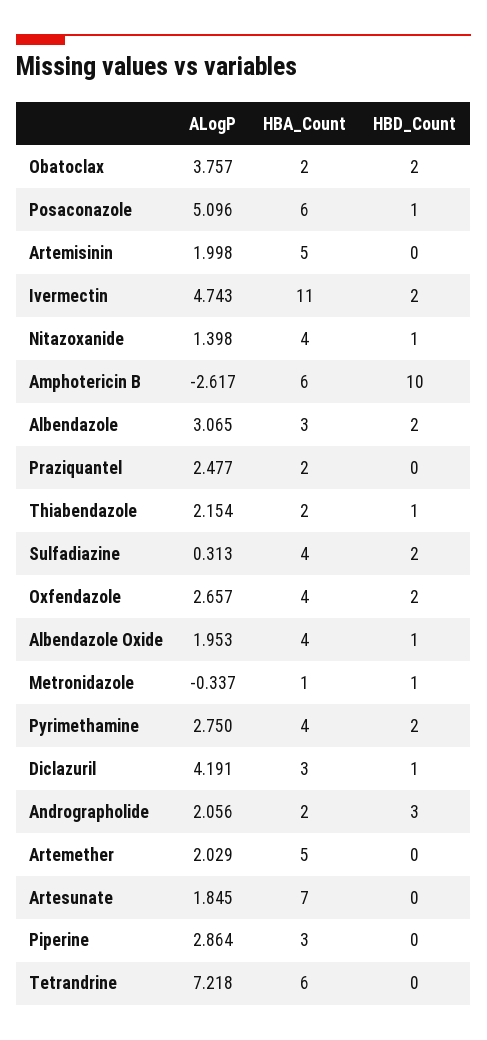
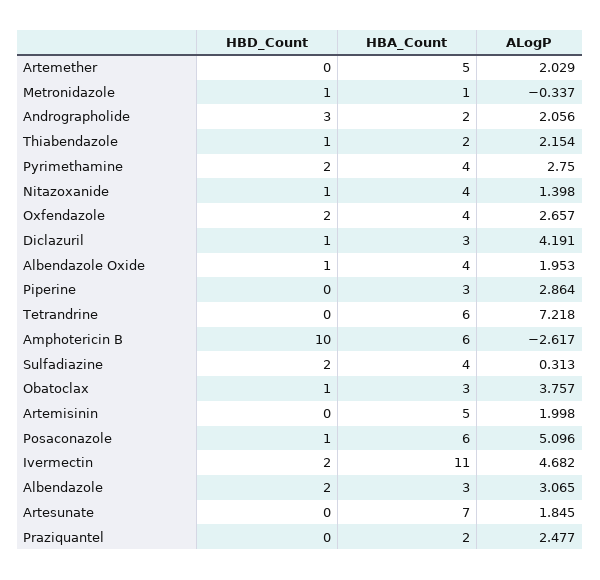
  {
    "ALogP": {
      "Obatoclax": 3.757,
      "Posaconazole": 5.096,
      "Artemisinin": 1.998,
-     "Ivermectin": 4.743,
+     "Ivermectin": 4.682,
      "Nitazoxanide": 1.398,
      "Amphotericin B": -2.617,
      "Albendazole": 3.065,
      "Praziquantel": 2.477,
      "Thiabendazole": 2.154,
      "Sulfadiazine": 0.313,
      "Oxfendazole": 2.657,
      "Albendazole Oxide": 1.953,
      "Metronidazole": -0.337,
      "Pyrimethamine": 2.75,
      "Diclazuril": 4.191,
      "Andrographolide": 2.056,
      "Artemether": 2.029,
      "Artesunate": 1.845,
      "Piperine": 2.864,
      "Tetrandrine": 7.218
    },
    "HBA_Count": {
-     "Obatoclax": 2,
+     "Obatoclax": 3,
      "Posaconazole": 6,
      "Artemisinin": 5,
      "Ivermectin": 11,
      "Nitazoxanide": 4,
      "Amphotericin B": 6,
      "Albendazole": 3,
      "Praziquantel": 2,
      "Thiabendazole": 2,
      "Sulfadiazine": 4,
      "Oxfendazole": 4,
      "Albendazole Oxide": 4,
      "Metronidazole": 1,
      "Pyrimethamine": 4,
      "Diclazuril": 3,
      "Andrographolide": 2,
      "Artemether": 5,
      "Artesunate": 7,
      "Piperine": 3,
      "Tetrandrine": 6
    },
    "HBD_Count": {
-     "Obatoclax": 2,
+     "Obatoclax": 1,
      "Posaconazole": 1,
      "Artemisinin": 0,
      "Ivermectin": 2,
      "Nitazoxanide": 1,
      "Amphotericin B": 10,
      "Albendazole": 2,
      "Praziquantel": 0,
      "Thiabendazole": 1,
      "Sulfadiazine": 2,
      "Oxfendazole": 2,
      "Albendazole Oxide": 1,
      "Metronidazole": 1,
      "Pyrimethamine": 2,
      "Diclazuril": 1,
      "Andrographolide": 3,
      "Artemether": 0,
      "Artesunate": 0,
      "Piperine": 0,
      "Tetrandrine": 0
    }
  }

